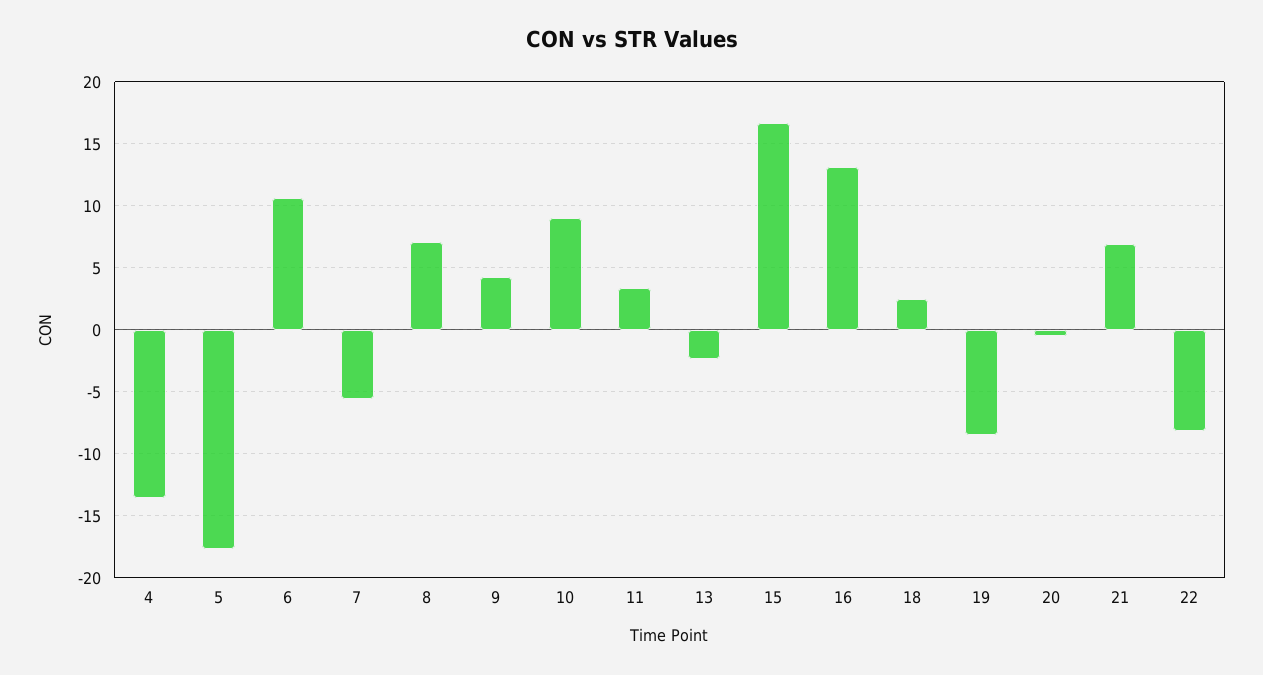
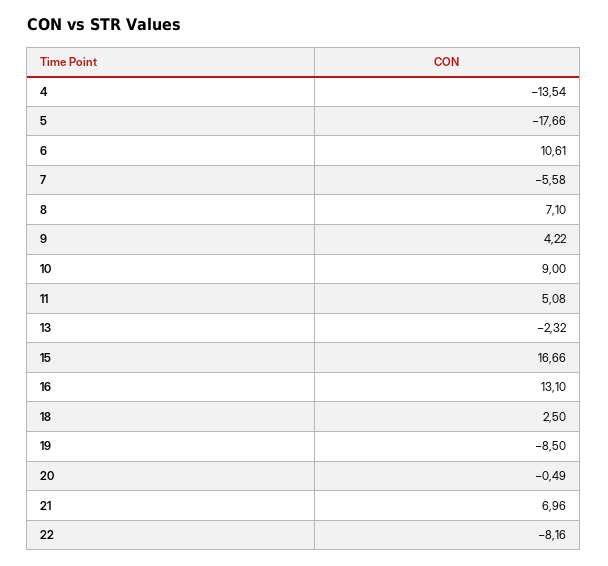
  {
    "4": -13.54,
    "5": -17.66,
    "6": 10.61,
    "7": -5.58,
    "8": 7.1,
    "9": 4.22,
    "10": 9,
-   "11": 3.5,
+   "11": 5.08,
    "13": -2.32,
    "15": 16.66,
    "16": 13.1,
    "18": 2.5,
    "19": -8.5,
    "20": -0.49,
    "21": 6.96,
    "22": -8.16
  }

